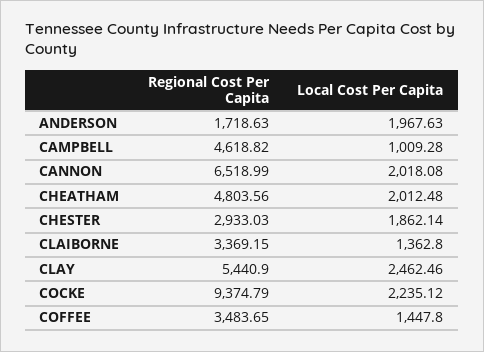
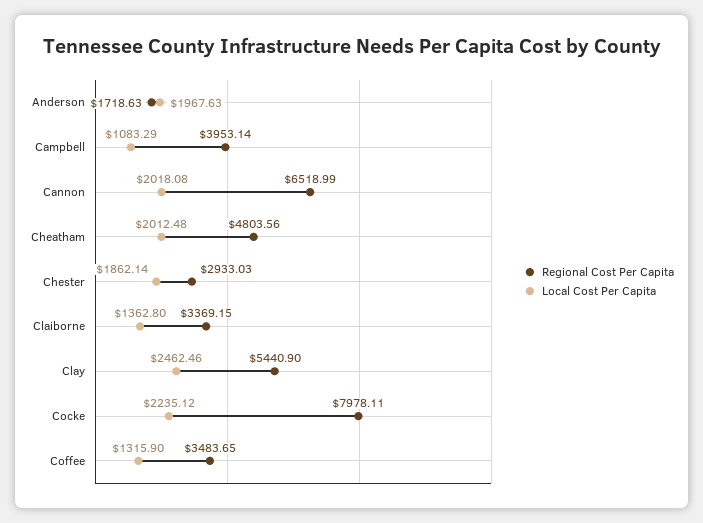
  {
    "Regional Cost Per Capita": {
      "ANDERSON": 1718.63,
-     "CAMPBELL": 4618.82,
+     "CAMPBELL": 3953.14,
      "CANNON": 6518.99,
      "CHEATHAM": 4803.56,
      "CHESTER": 2933.03,
      "CLAIBORNE": 3369.15,
      "CLAY": 5440.9,
-     "COCKE": 9374.79,
+     "COCKE": 7978.11,
      "COFFEE": 3483.65
    },
    "Local Cost Per Capita": {
      "ANDERSON": 1967.63,
-     "CAMPBELL": 1009.28,
+     "CAMPBELL": 1083.29,
      "CANNON": 2018.08,
      "CHEATHAM": 2012.48,
      "CHESTER": 1862.14,
      "CLAIBORNE": 1362.8,
      "CLAY": 2462.46,
      "COCKE": 2235.12,
-     "COFFEE": 1447.8
+     "COFFEE": 1315.9
    }
  }

